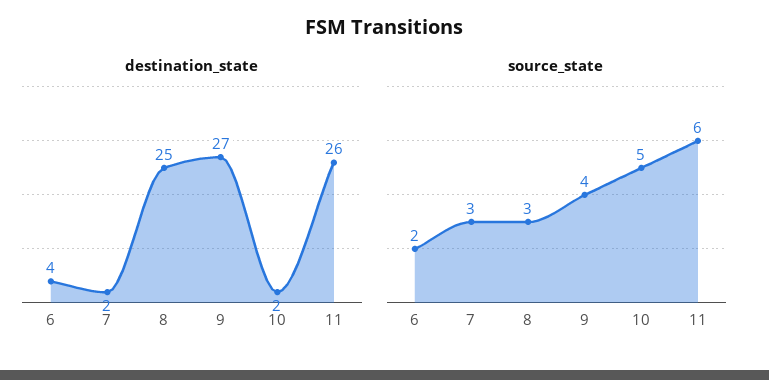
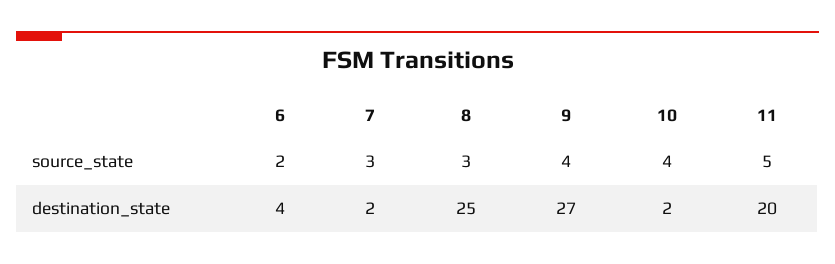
  {
    "destination_state": {
      "6": 4,
      "7": 2,
      "8": 25,
      "9": 27,
      "10": 2,
-     "11": 26
+     "11": 20
    },
    "source_state": {
      "6": 2,
      "7": 3,
      "8": 3,
      "9": 4,
-     "10": 5,
+     "10": 4,
-     "11": 6
+     "11": 5
    }
  }

